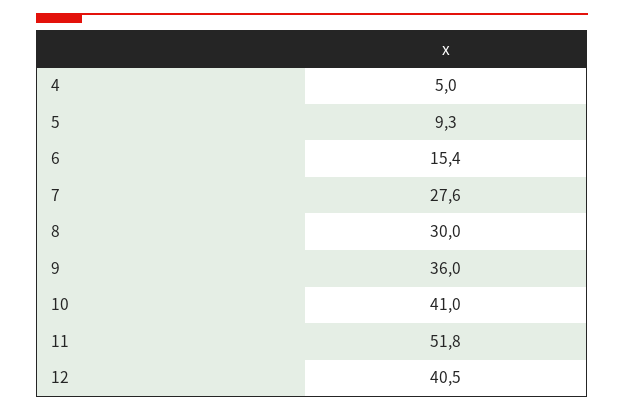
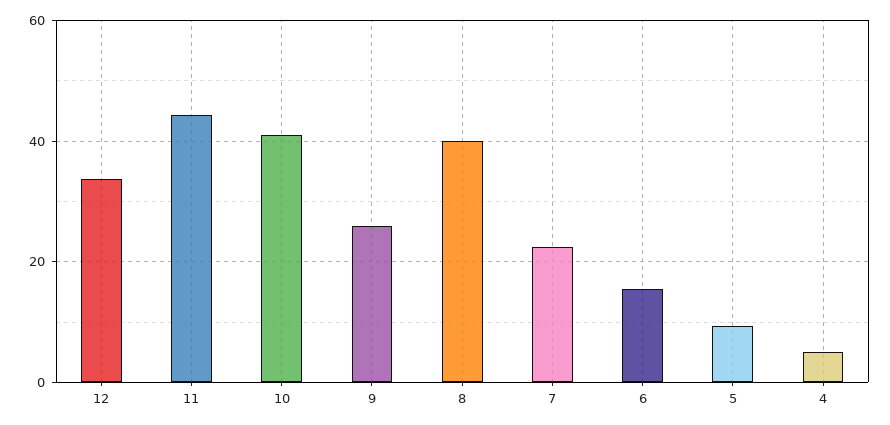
  {
    "4": 5,
    "5": 9.3,
    "6": 15.4,
-   "7": 27.6,
+   "7": 22,
-   "8": 30,
+   "8": 40,
-   "9": 36,
+   "9": 26,
    "10": 41,
-   "11": 51.8,
+   "11": 44,
-   "12": 40.5
+   "12": 34
  }

